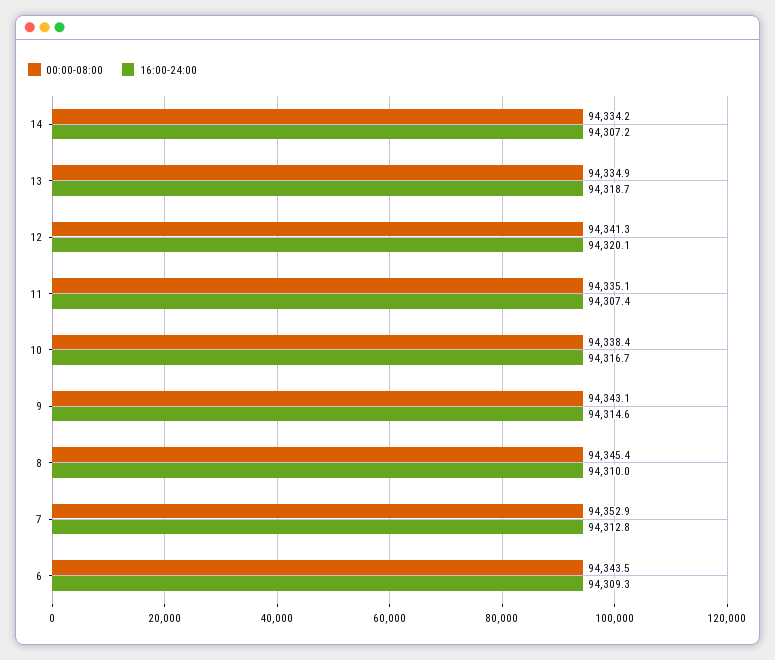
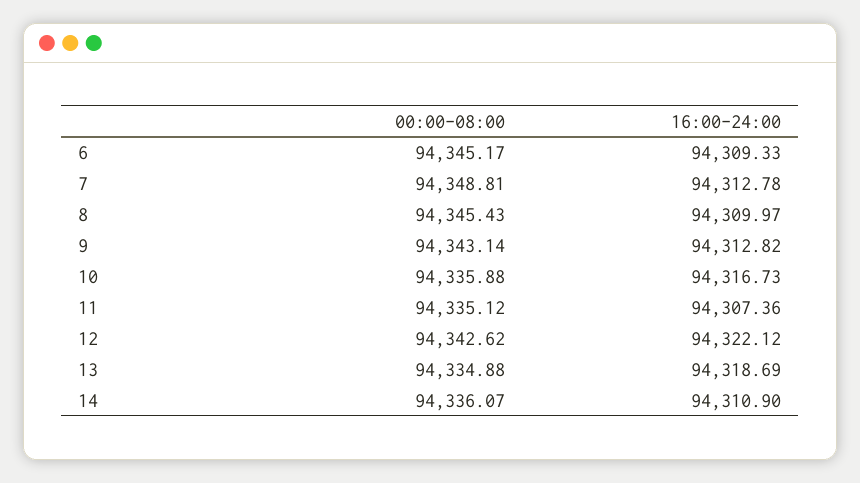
  {
    "00:00-08:00": {
-     "14": 94334.2,
+     "14": 94336.07,
      "13": 94334.88,
-     "12": 94341.3,
+     "12": 94342.62,
      "11": 94335.12,
-     "10": 94338.4,
+     "10": 94335.88,
      "9": 94343.14,
      "8": 94345.43,
-     "7": 94352.9,
+     "7": 94348.81,
-     "6": 94343.5
+     "6": 94345.17
    },
    "16:00-24:00": {
-     "14": 94307.2,
+     "14": 94310.9,
      "13": 94318.69,
-     "12": 94320.1,
+     "12": 94322.12,
      "11": 94307.36,
      "10": 94316.73,
-     "9": 94314.6,
+     "9": 94312.82,
      "8": 94309.97,
      "7": 94312.78,
      "6": 94309.33
    }
  }

